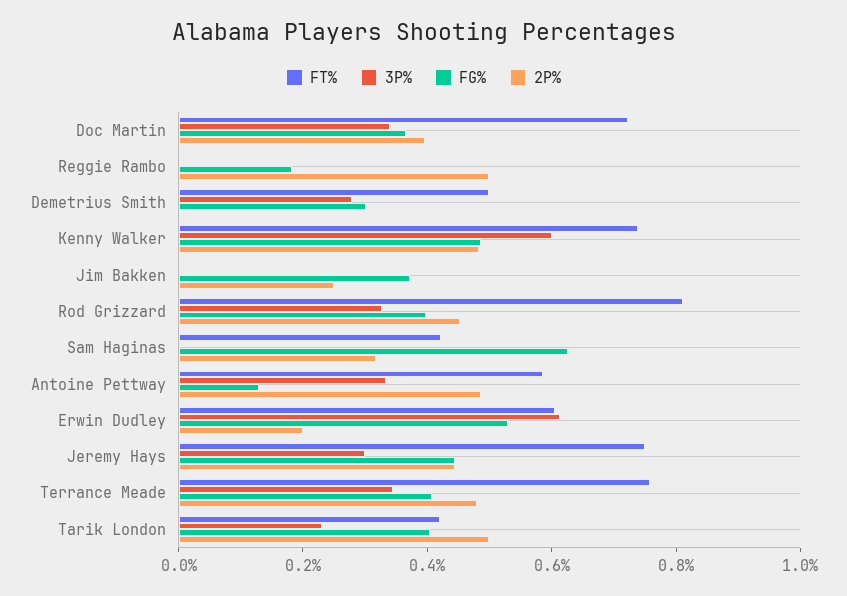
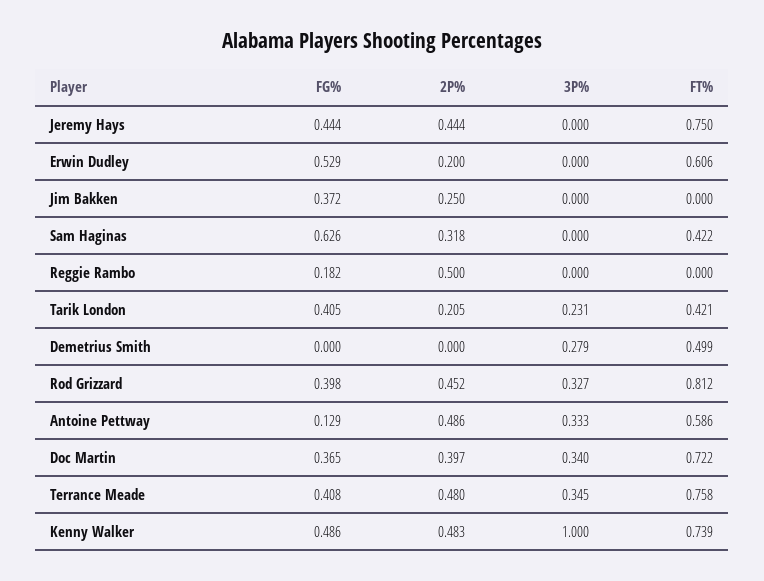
  {
    "FT%": {
      "Doc Martin": 0.722,
      "Reggie Rambo": 0,
      "Demetrius Smith": 0.499,
      "Kenny Walker": 0.739,
      "Jim Bakken": 0,
      "Rod Grizzard": 0.812,
      "Sam Haginas": 0.422,
      "Antoine Pettway": 0.586,
      "Erwin Dudley": 0.606,
      "Jeremy Hays": 0.75,
      "Terrance Meade": 0.758,
      "Tarik London": 0.421
    },
    "3P%": {
      "Doc Martin": 0.34,
      "Reggie Rambo": 0,
      "Demetrius Smith": 0.279,
-     "Kenny Walker": 0.6,
+     "Kenny Walker": 1,
      "Jim Bakken": 0,
      "Rod Grizzard": 0.327,
      "Sam Haginas": 0,
      "Antoine Pettway": 0.333,
-     "Erwin Dudley": 0.6,
+     "Erwin Dudley": 0,
-     "Jeremy Hays": 0.3,
+     "Jeremy Hays": 0,
      "Terrance Meade": 0.345,
      "Tarik London": 0.231
    },
    "FG%": {
      "Doc Martin": 0.365,
      "Reggie Rambo": 0.182,
-     "Demetrius Smith": 0.3,
+     "Demetrius Smith": 0,
      "Kenny Walker": 0.486,
      "Jim Bakken": 0.372,
      "Rod Grizzard": 0.398,
      "Sam Haginas": 0.626,
      "Antoine Pettway": 0.129,
      "Erwin Dudley": 0.529,
      "Jeremy Hays": 0.444,
      "Terrance Meade": 0.408,
      "Tarik London": 0.405
    },
    "2P%": {
      "Doc Martin": 0.397,
      "Reggie Rambo": 0.5,
      "Demetrius Smith": 0,
      "Kenny Walker": 0.483,
      "Jim Bakken": 0.25,
      "Rod Grizzard": 0.452,
      "Sam Haginas": 0.318,
      "Antoine Pettway": 0.486,
      "Erwin Dudley": 0.2,
      "Jeremy Hays": 0.444,
      "Terrance Meade": 0.48,
-     "Tarik London": 0.5
+     "Tarik London": 0.205
    }
  }

